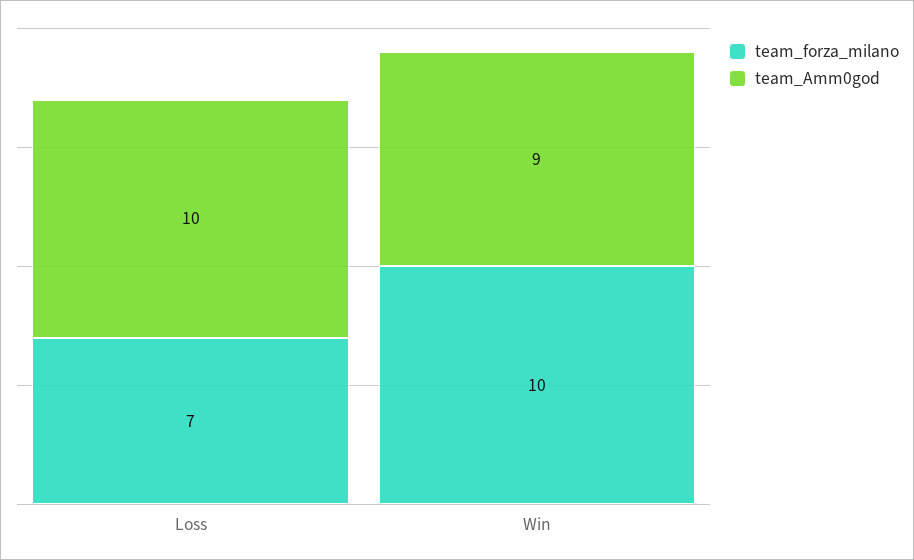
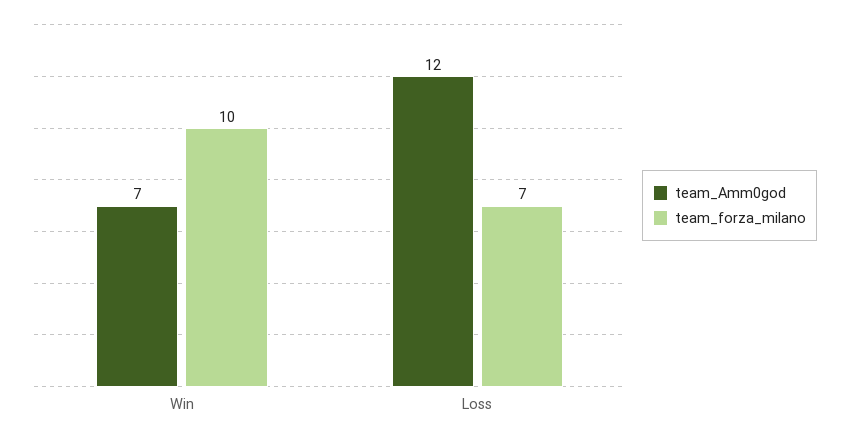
  {
    "team_forza_milano": {
      "Loss": 7,
      "Win": 10
    },
    "team_Amm0god": {
-     "Loss": 10,
+     "Loss": 12,
-     "Win": 9
+     "Win": 7
    }
  }

